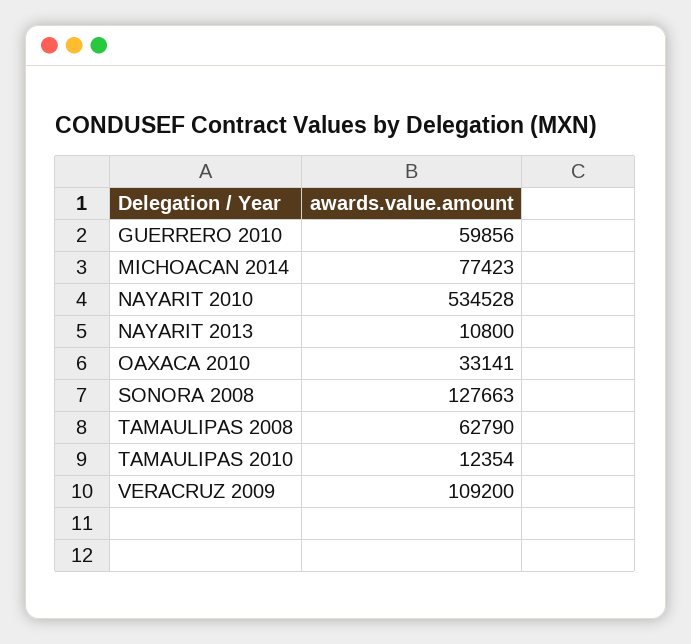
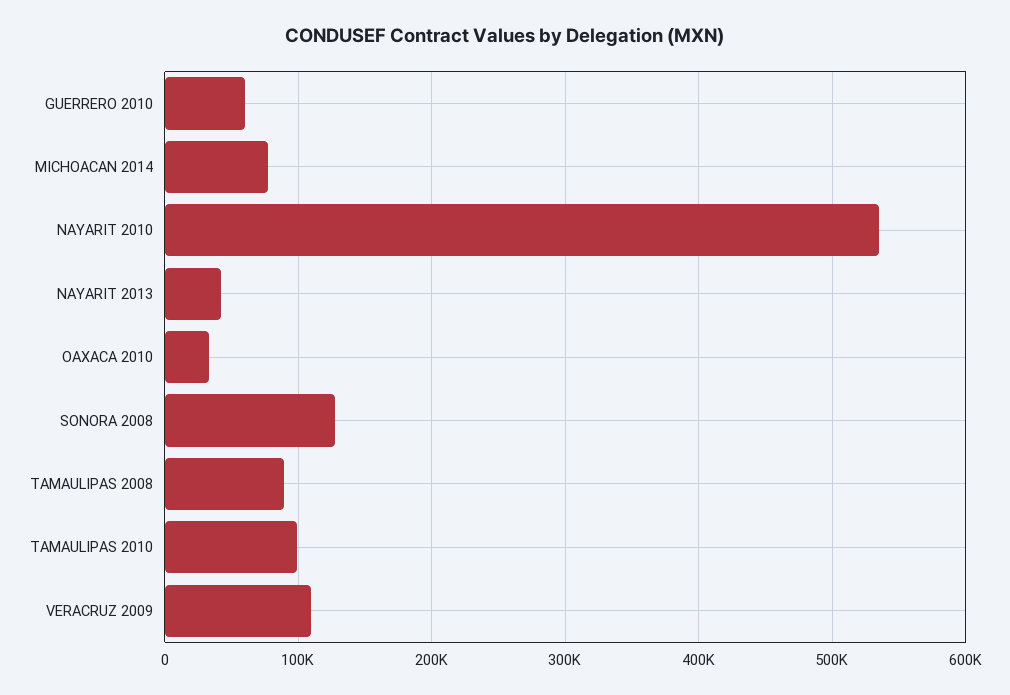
  {
    "GUERRERO 2010": 59856,
    "MICHOACAN 2014": 77423,
    "NAYARIT 2010": 534528,
-   "NAYARIT 2013": 10800,
+   "NAYARIT 2013": 40000,
    "OAXACA 2010": 33141,
    "SONORA 2008": 127663,
-   "TAMAULIPAS 2008": 62790,
+   "TAMAULIPAS 2008": 90000,
-   "TAMAULIPAS 2010": 12354,
+   "TAMAULIPAS 2010": 100000,
    "VERACRUZ 2009": 109200
  }

